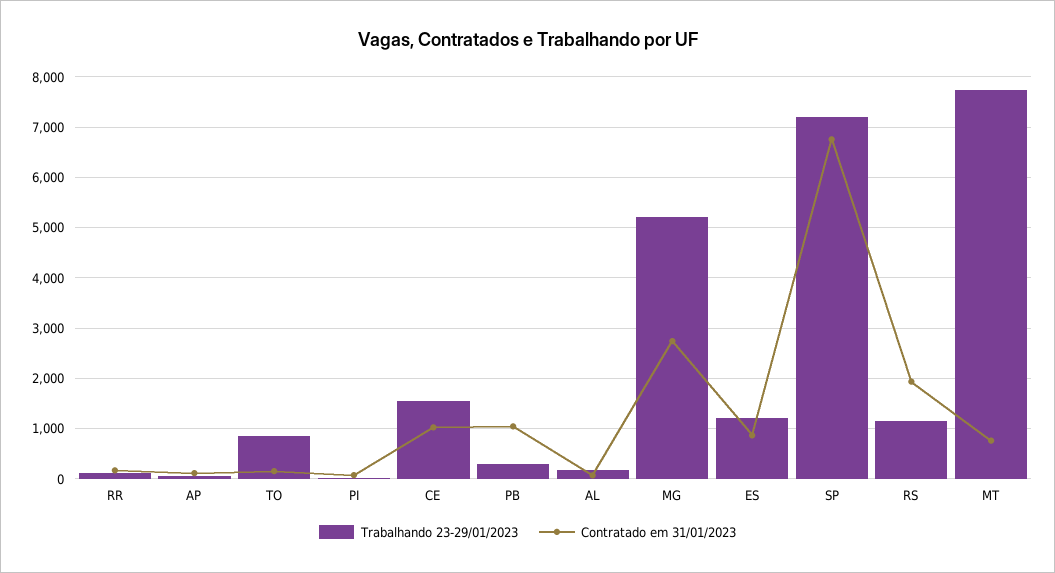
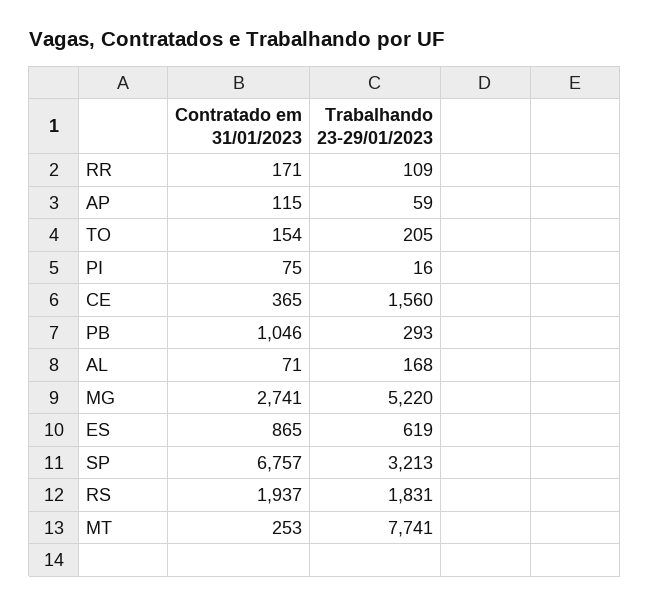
  {
    "Trabalhando 23-29/01/2023": {
      "RR": 109,
      "AP": 59,
-     "TO": 800,
+     "TO": 205,
      "PI": 16,
      "CE": 1560,
      "PB": 293,
      "AL": 168,
      "MG": 5220,
-     "ES": 1200,
+     "ES": 619,
-     "SP": 7200,
+     "SP": 3213,
-     "RS": 1200,
+     "RS": 1831,
      "MT": 7741
    },
    "Contratado em 31/01/2023": {
      "RR": 171,
      "AP": 115,
      "TO": 154,
      "PI": 75,
-     "CE": 1000,
+     "CE": 365,
      "PB": 1046,
      "AL": 71,
      "MG": 2741,
      "ES": 865,
      "SP": 6757,
      "RS": 1937,
-     "MT": 800
+     "MT": 253
    }
  }

